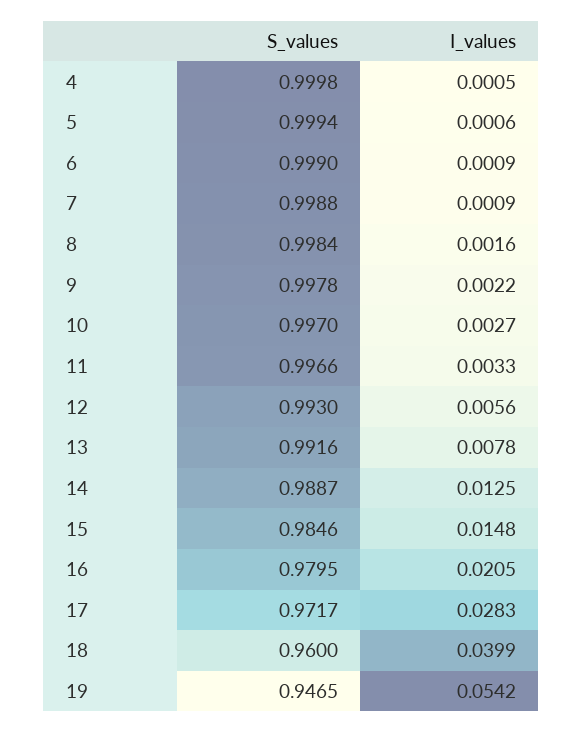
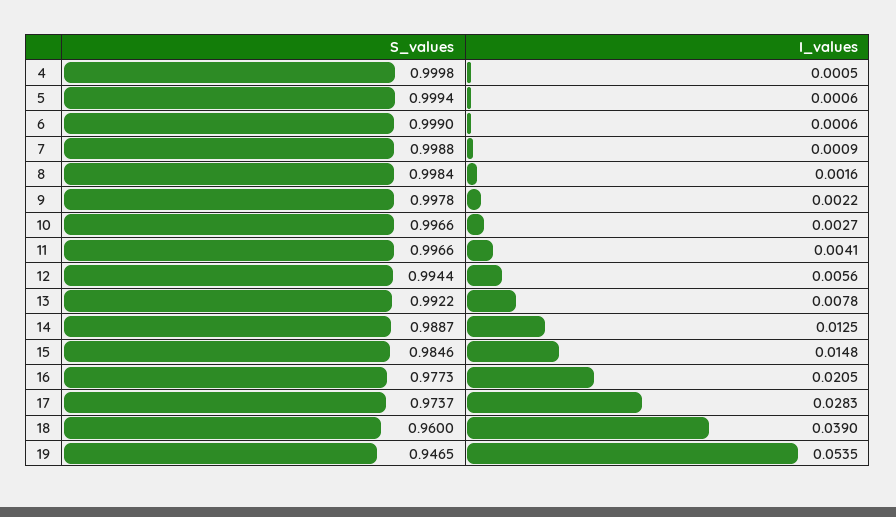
  {
    "S_values": {
      "4": 0.9998,
      "5": 0.9994,
      "6": 0.999,
      "7": 0.9988,
      "8": 0.9984,
      "9": 0.9978,
-     "10": 0.997,
+     "10": 0.9966,
      "11": 0.9966,
-     "12": 0.993,
+     "12": 0.9944,
-     "13": 0.9916,
+     "13": 0.9922,
      "14": 0.9887,
      "15": 0.9846,
-     "16": 0.9795,
+     "16": 0.9773,
-     "17": 0.9717,
+     "17": 0.9737,
      "18": 0.96,
      "19": 0.9465
    },
    "I_values": {
      "4": 0.0005,
      "5": 0.0006,
-     "6": 0.0009,
+     "6": 0.0006,
      "7": 0.0009,
      "8": 0.0016,
      "9": 0.0022,
      "10": 0.0027,
-     "11": 0.0033,
+     "11": 0.0041,
      "12": 0.0056,
      "13": 0.0078,
      "14": 0.0125,
      "15": 0.0148,
      "16": 0.0205,
      "17": 0.0283,
-     "18": 0.0399,
+     "18": 0.039,
-     "19": 0.0542
+     "19": 0.0535
    }
  }

